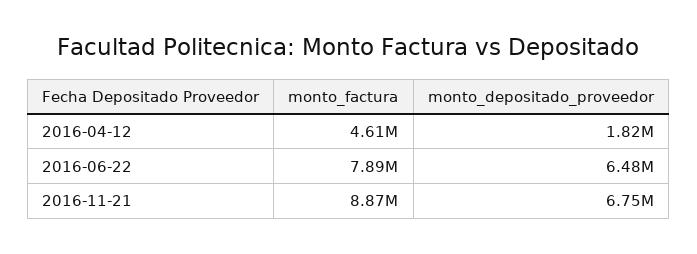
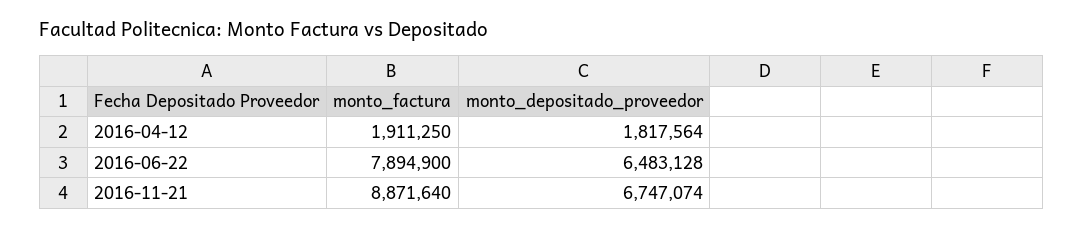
  {
    "monto_factura": {
-     "2016-04-12": 4610000,
+     "2016-04-12": 1911250,
      "2016-06-22": 7894900,
      "2016-11-21": 8871640
    },
    "monto_depositado_proveedor": {
      "2016-04-12": 1817564,
      "2016-06-22": 6483128,
      "2016-11-21": 6747074
    }
  }

